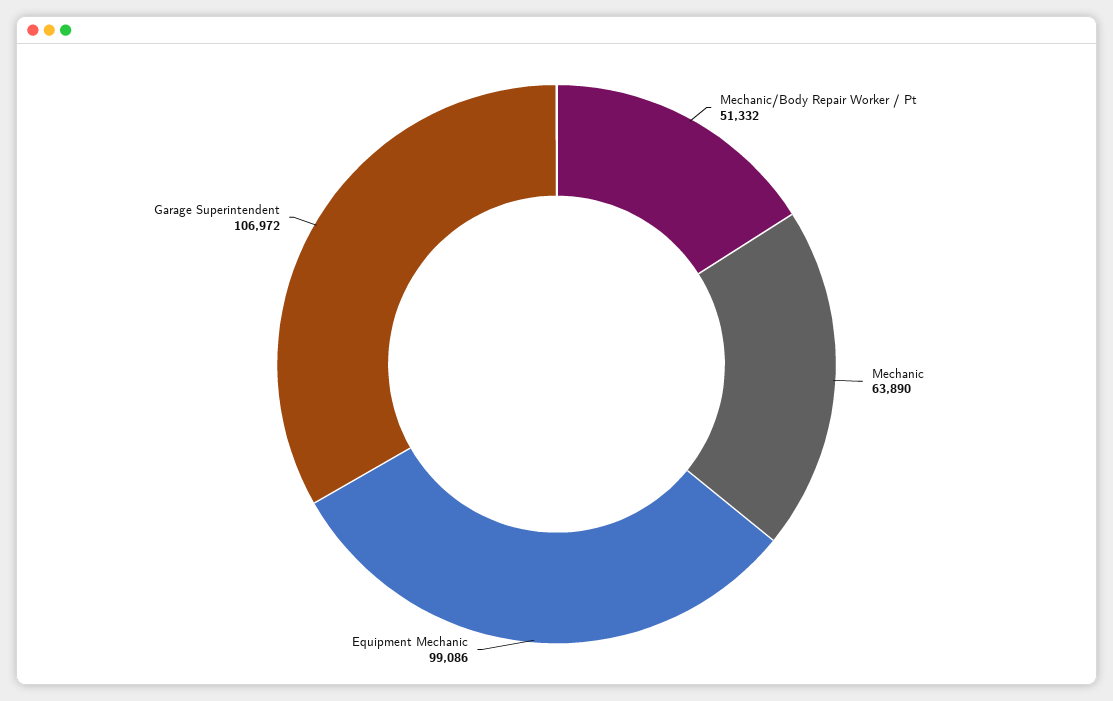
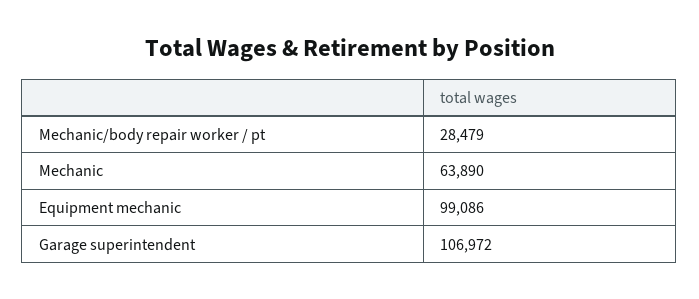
  {
-   "Mechanic/Body Repair Worker / Pt": 51332,
+   "Mechanic/Body Repair Worker / Pt": 28479,
    "Mechanic": 63890,
    "Equipment Mechanic": 99086,
    "Garage Superintendent": 106972
  }

